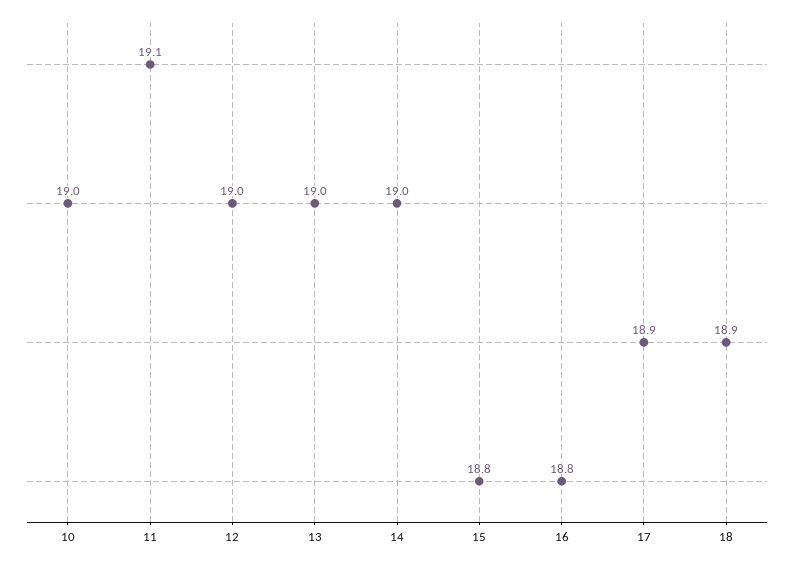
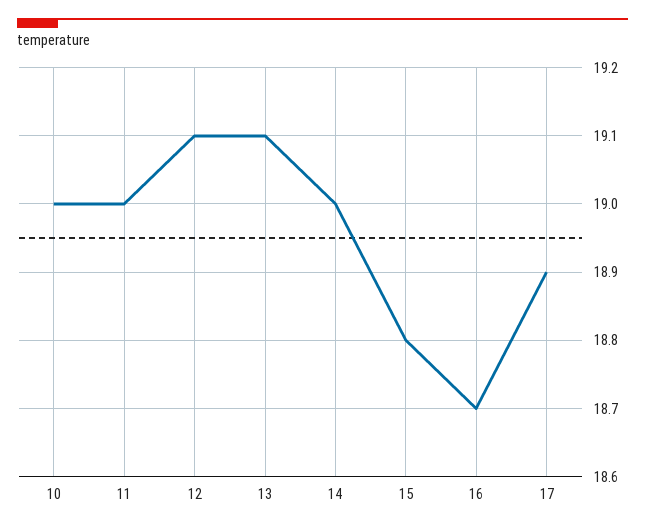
  {
    "10": 19,
-   "11": 19.1,
+   "11": 19,
-   "12": 19,
+   "12": 19.1,
-   "13": 19,
+   "13": 19.1,
    "14": 19,
    "15": 18.8,
-   "16": 18.8,
+   "16": 18.7,
-   "17": 18.9,
+   "17": 18.9
-   "18": 18.9
  }

